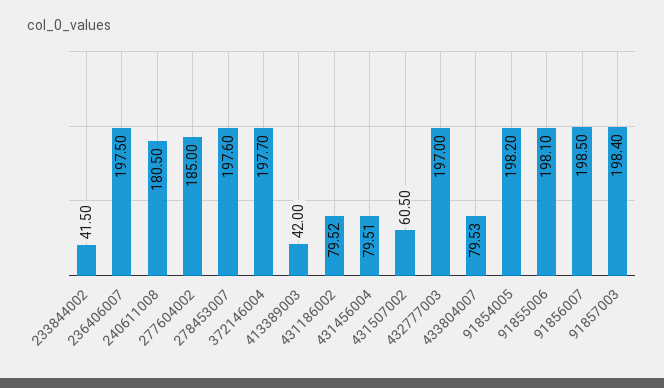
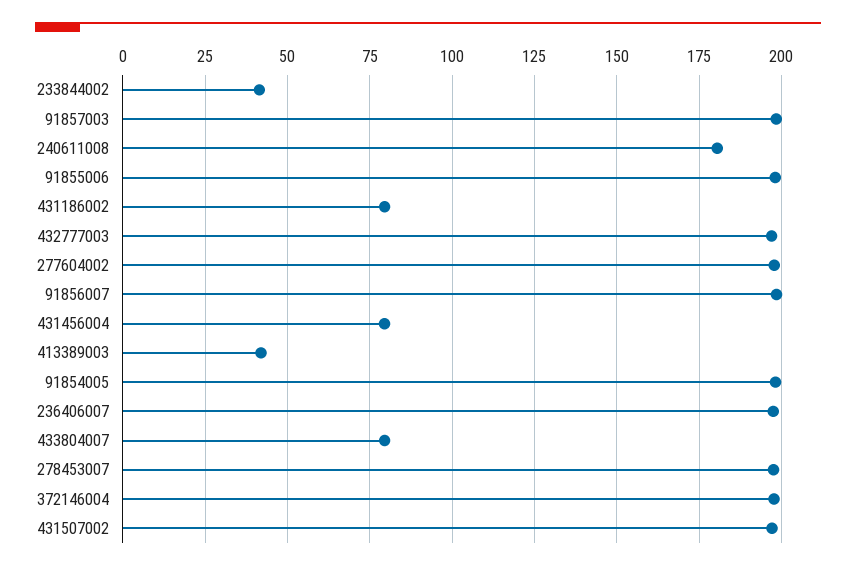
  {
    "233844002": 41.5,
    "236406007": 197.5,
    "240611008": 180.5,
-   "277604002": 185,
+   "277604002": 197.5,
    "278453007": 197.6,
    "372146004": 197.7,
    "413389003": 42,
    "431186002": 79.52,
    "431456004": 79.51,
-   "431507002": 60.5,
+   "431507002": 197.5,
    "432777003": 197,
    "433804007": 79.53,
    "91854005": 198.2,
    "91855006": 198.1,
    "91856007": 198.5,
    "91857003": 198.4
  }

